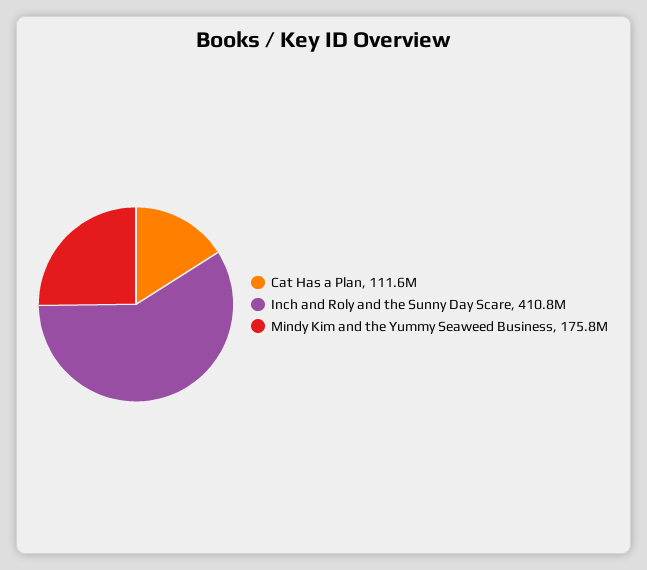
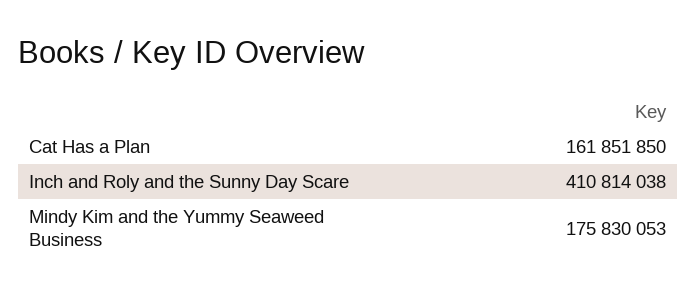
  {
-   "Cat Has a Plan": 111600000,
+   "Cat Has a Plan": 161851850,
    "Inch and Roly and the Sunny Day Scare": 410814038,
    "Mindy Kim and the Yummy Seaweed Business": 175830053
  }

